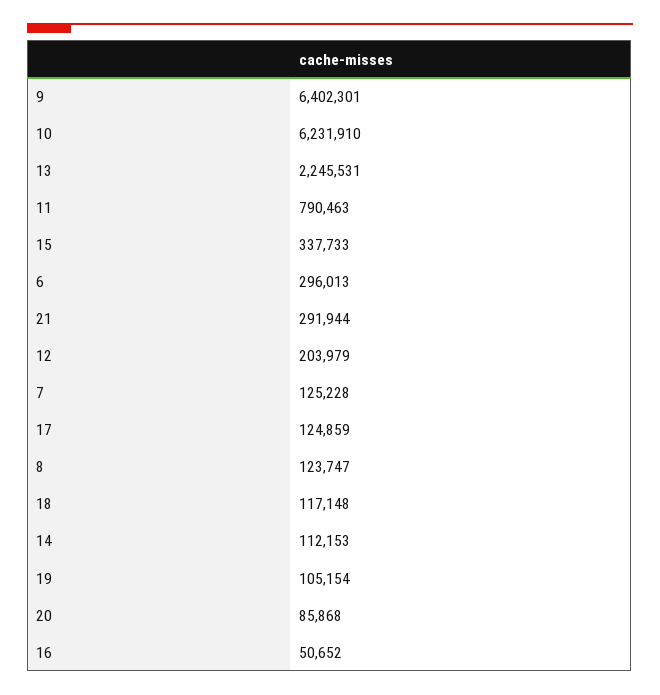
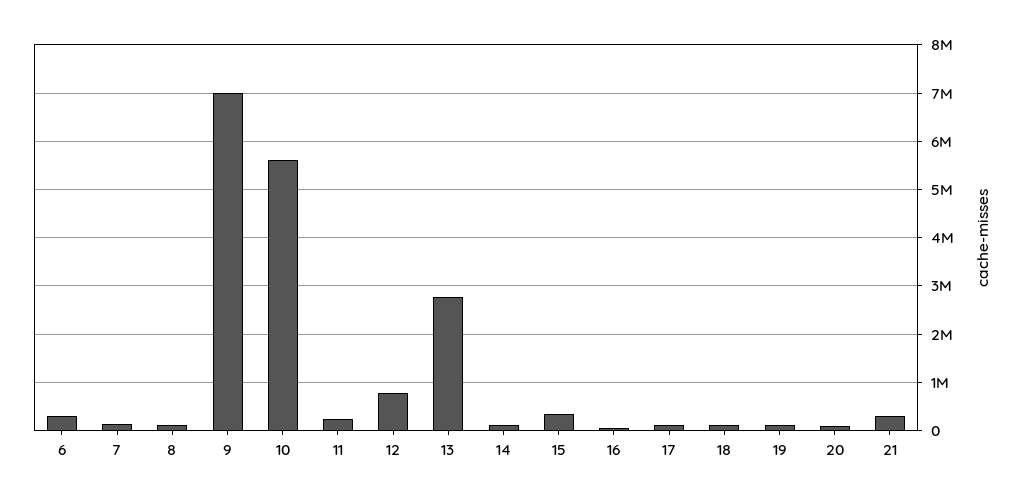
  {
-   "9": 6402301,
+   "9": 7000000,
-   "10": 6231910,
+   "10": 5600000,
-   "13": 2245531,
+   "13": 2800000,
-   "11": 790463,
+   "11": 200000,
    "15": 337733,
    "6": 296013,
    "21": 291944,
-   "12": 203979,
+   "12": 800000,
    "7": 125228,
    "17": 124859,
    "8": 123747,
    "18": 117148,
    "14": 112153,
    "19": 105154,
    "20": 85868,
    "16": 50652
  }

